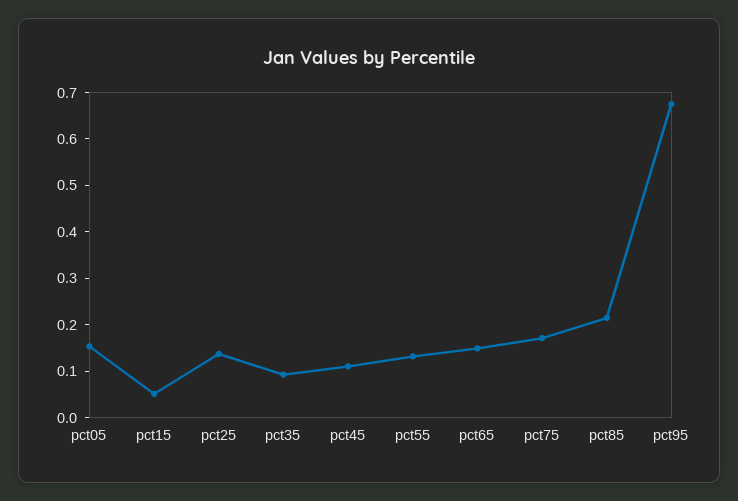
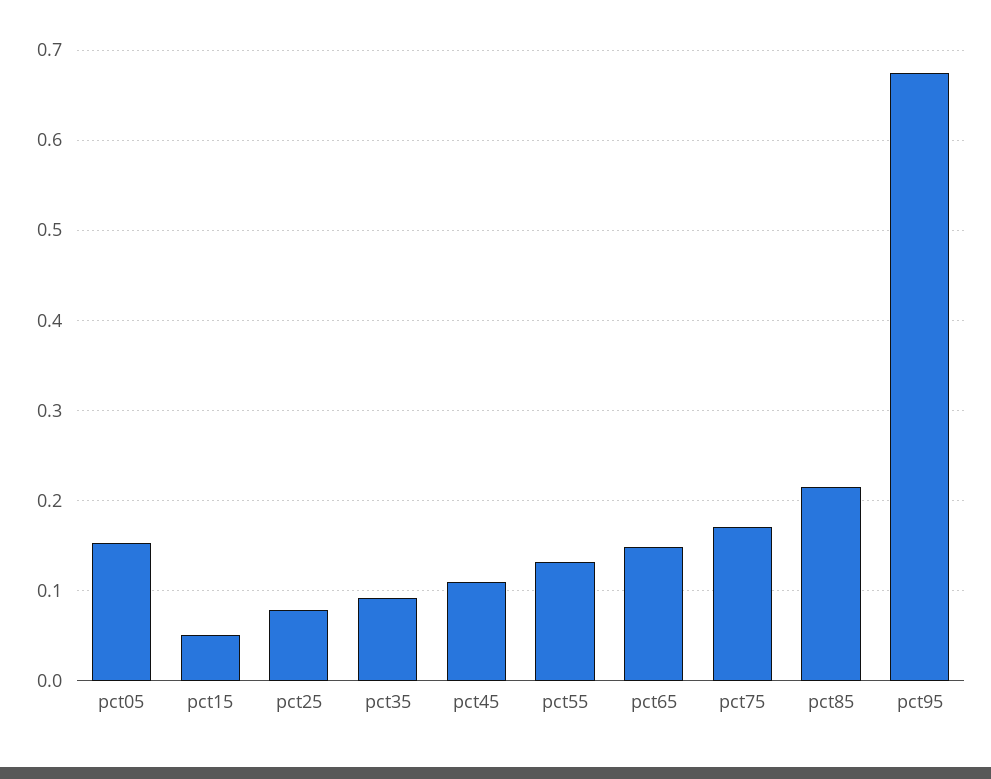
  {
    "pct05": 0.15,
    "pct15": 0.05,
-   "pct25": 0.14,
+   "pct25": 0.08,
    "pct35": 0.09,
    "pct45": 0.11,
    "pct55": 0.13,
    "pct65": 0.15,
    "pct75": 0.17,
    "pct85": 0.21,
    "pct95": 0.68
  }

